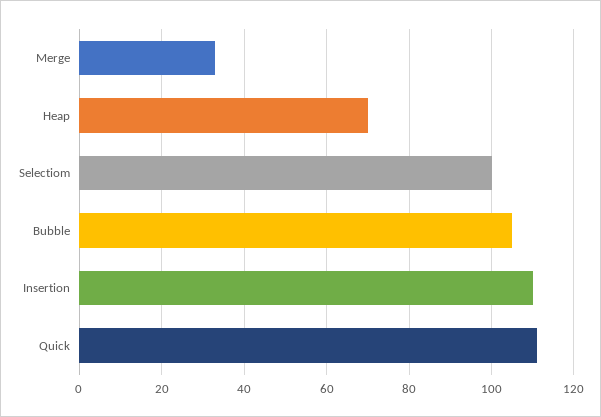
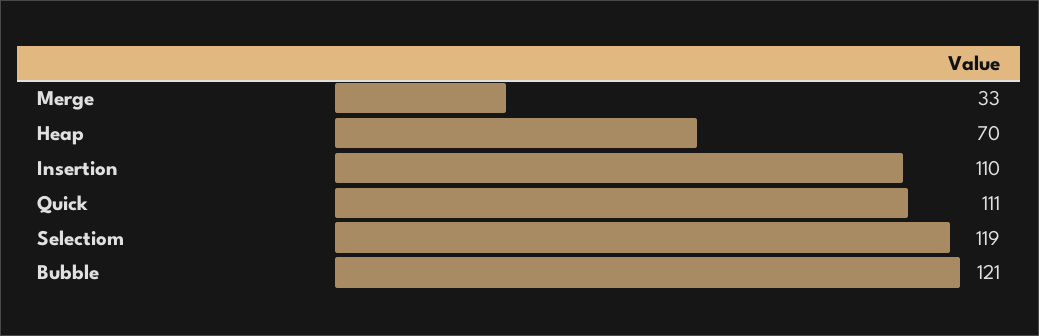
  {
    "Merge": 33,
    "Heap": 70,
-   "Selectiom": 100,
+   "Selectiom": 119,
-   "Bubble": 105,
+   "Bubble": 121,
    "Insertion": 110,
    "Quick": 111
  }

